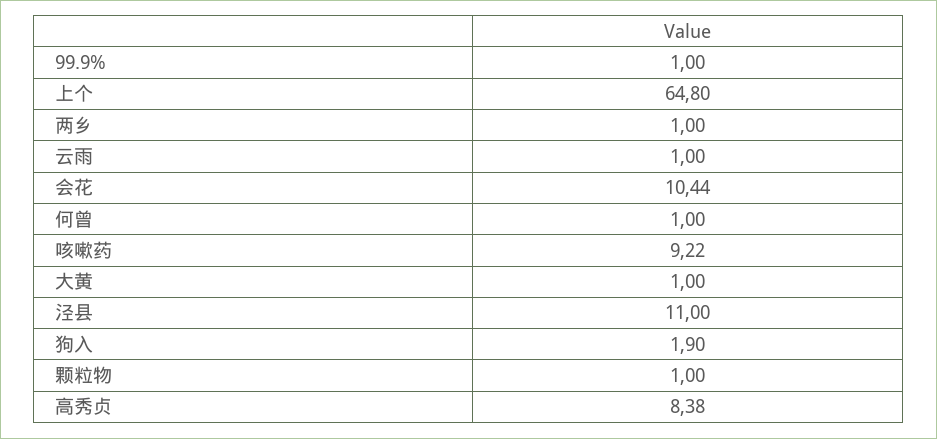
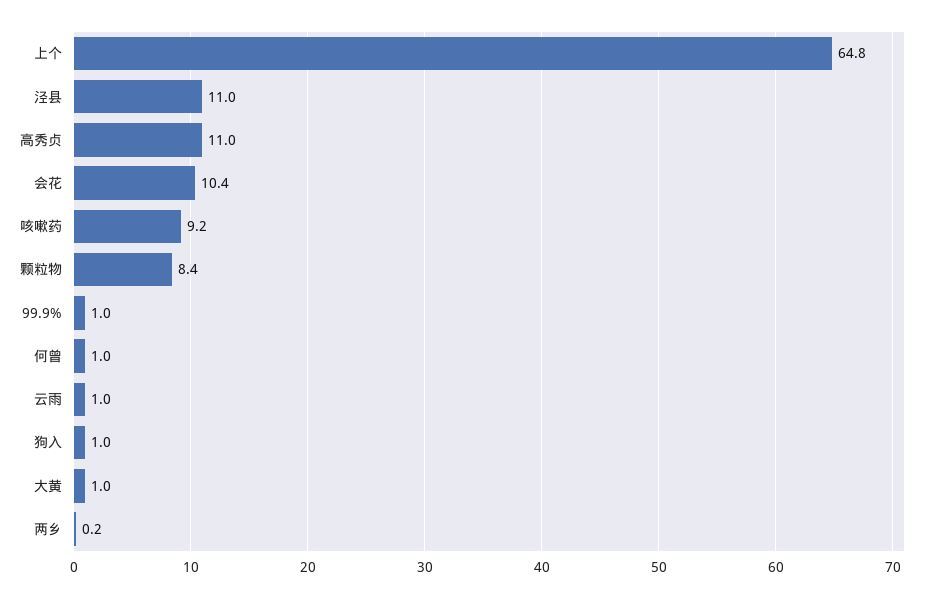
  {
    "99.9%": 1,
    "上个": 64.8,
-   "两乡": 1,
+   "两乡": 0.2,
    "云雨": 1,
    "会花": 10.44,
    "何曾": 1,
    "咳嗽药": 9.22,
    "大黄": 1,
    "泾县": 11,
-   "狗入": 1.9,
+   "狗入": 1,
-   "颗粒物": 1,
+   "颗粒物": 8.4,
-   "高秀贞": 8.38
+   "高秀贞": 11
  }

